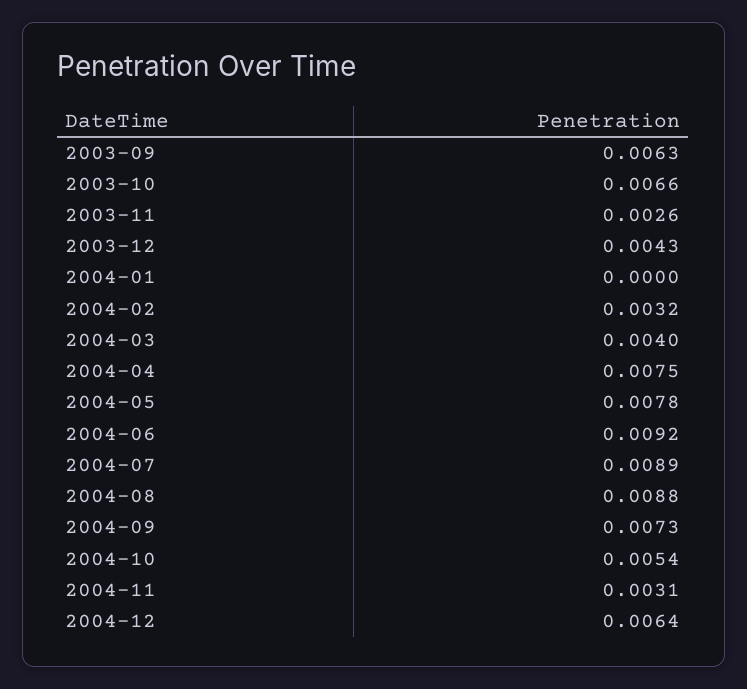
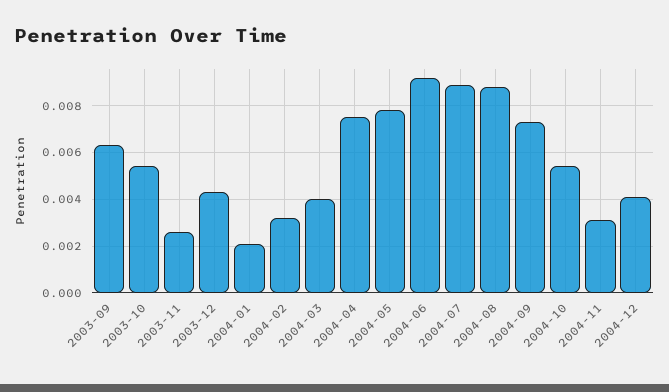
  {
    "2003-09": 0.0063,
-   "2003-10": 0.0066,
+   "2003-10": 0.0055,
    "2003-11": 0.0026,
    "2003-12": 0.0043,
-   "2004-01": 0,
+   "2004-01": 0.002,
    "2004-02": 0.0032,
    "2004-03": 0.004,
    "2004-04": 0.0075,
    "2004-05": 0.0078,
    "2004-06": 0.0092,
    "2004-07": 0.0089,
    "2004-08": 0.0088,
    "2004-09": 0.0073,
    "2004-10": 0.0054,
    "2004-11": 0.0031,
-   "2004-12": 0.0064
+   "2004-12": 0.004
  }

